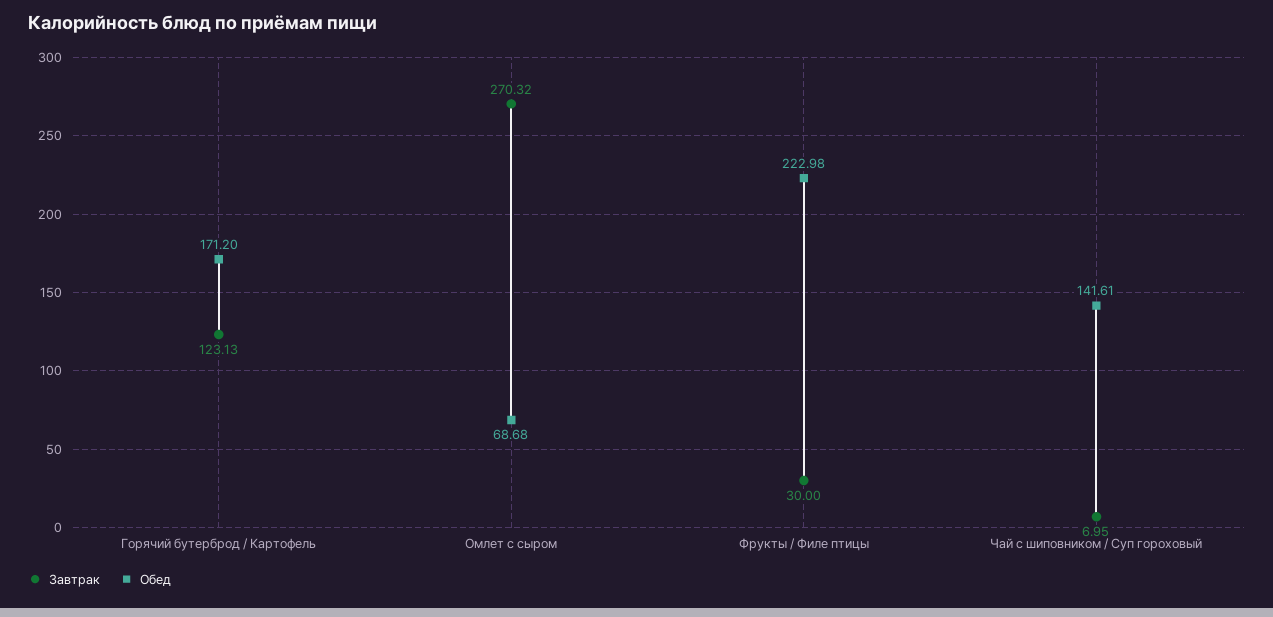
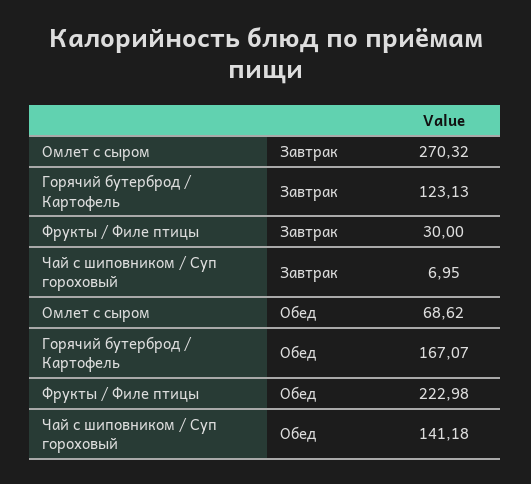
  {
    "Завтрак": {
      "Горячий бутерброд / Картофель": 123.13,
      "Омлет с сыром": 270.32,
      "Фрукты / Филе птицы": 30,
      "Чай с шиповником / Суп гороховый": 6.95
    },
    "Обед": {
-     "Горячий бутерброд / Картофель": 171.2,
+     "Горячий бутерброд / Картофель": 167.07,
-     "Омлет с сыром": 68.68,
+     "Омлет с сыром": 68.62,
      "Фрукты / Филе птицы": 222.98,
-     "Чай с шиповником / Суп гороховый": 141.61
+     "Чай с шиповником / Суп гороховый": 141.18
    }
  }

